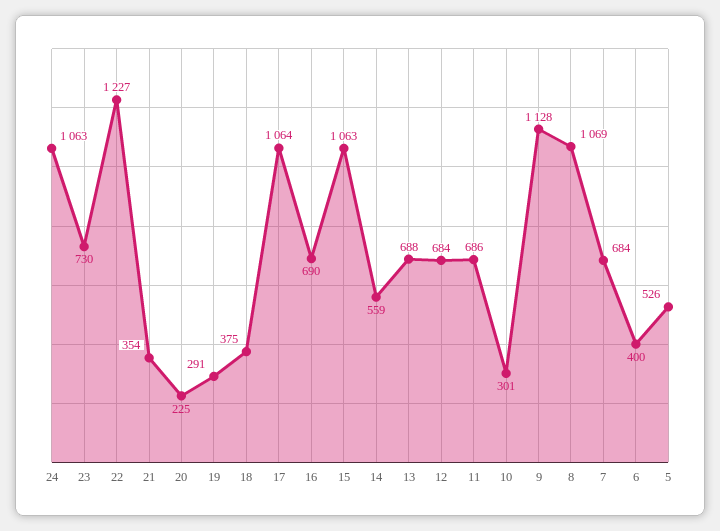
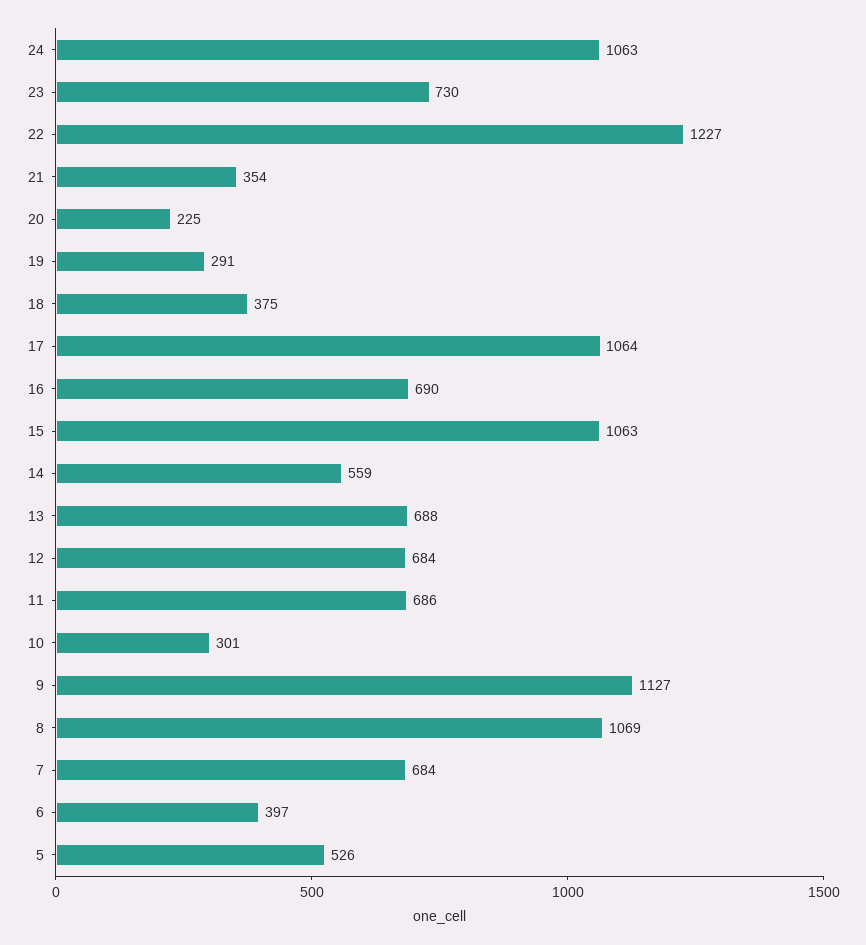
  {
    "24": 1063,
    "23": 730,
    "22": 1227,
    "21": 354,
    "20": 225,
    "19": 291,
    "18": 375,
    "17": 1064,
    "16": 690,
    "15": 1063,
    "14": 559,
    "13": 688,
    "12": 684,
    "11": 686,
    "10": 301,
-   "9": 1128,
+   "9": 1127,
    "8": 1069,
    "7": 684,
-   "6": 400,
+   "6": 397,
    "5": 526
  }

